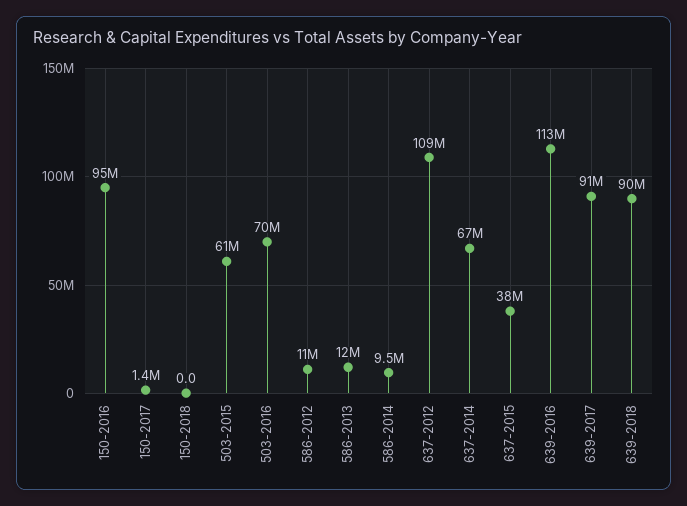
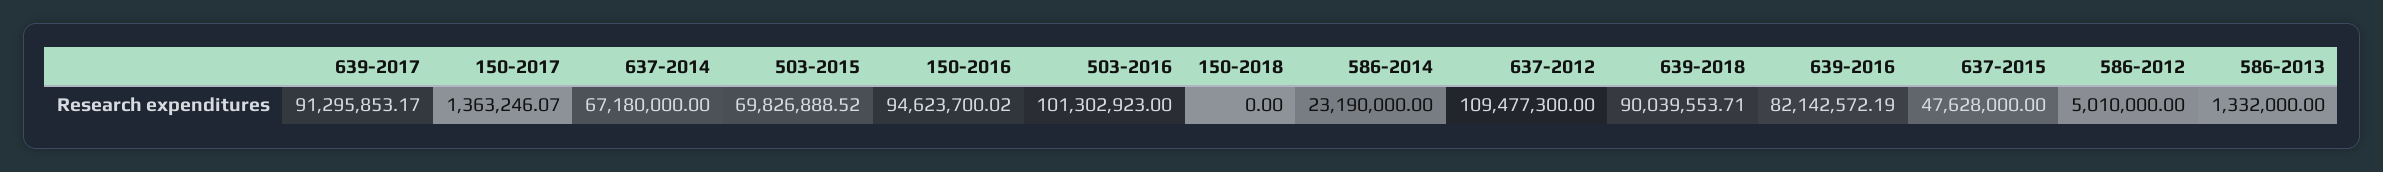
  {
    "150-2016": 94623700.02,
    "150-2017": 1363246.07,
    "150-2018": 0,
-   "503-2015": 61000000,
+   "503-2015": 69826888.52,
-   "503-2016": 70000000,
+   "503-2016": 101302923,
-   "586-2012": 11000000,
+   "586-2012": 5010000,
-   "586-2013": 12000000,
+   "586-2013": 1332000,
-   "586-2014": 9500000,
+   "586-2014": 23190000,
    "637-2012": 109477300,
    "637-2014": 67180000,
-   "637-2015": 38000000,
+   "637-2015": 47628000,
-   "639-2016": 113000000,
+   "639-2016": 82142572.19,
    "639-2017": 91295853.17,
    "639-2018": 90039553.71
  }

